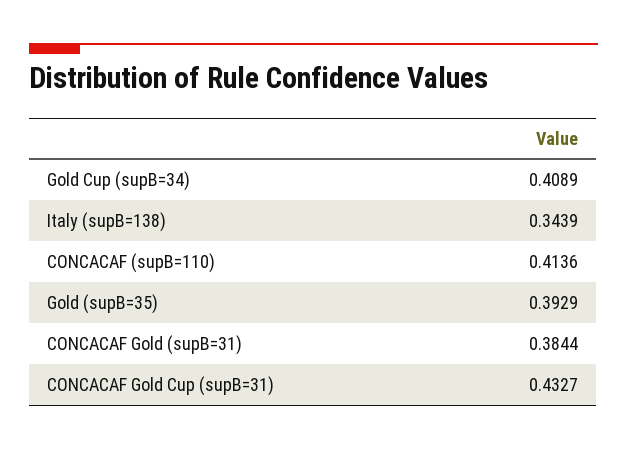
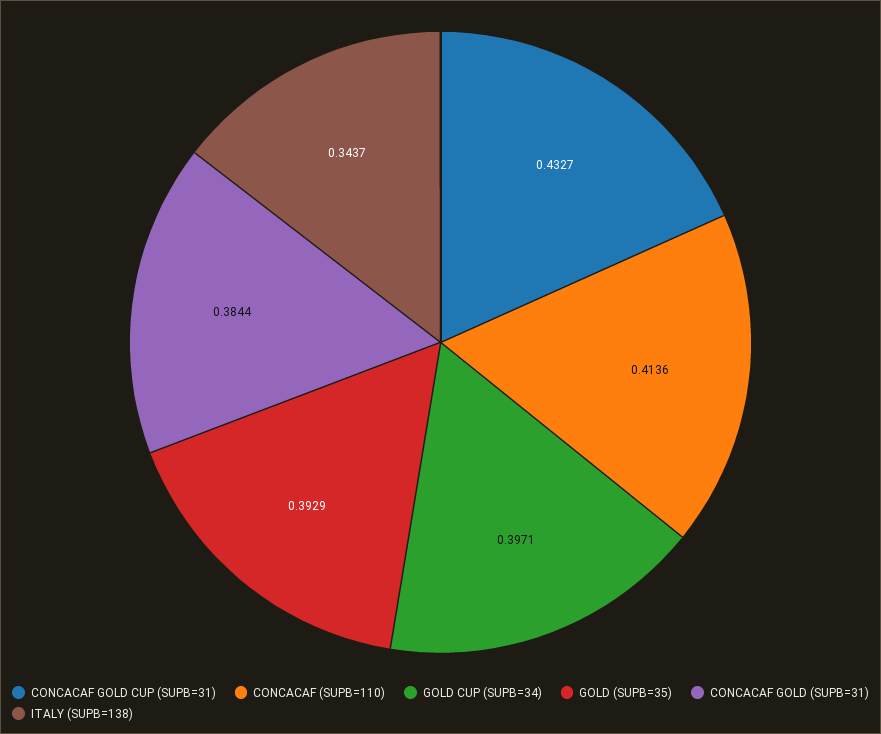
  {
-   "Gold Cup (supB=34)": 0.4089,
+   "Gold Cup (supB=34)": 0.3971,
-   "Italy (supB=138)": 0.3439,
+   "Italy (supB=138)": 0.3437,
    "CONCACAF (supB=110)": 0.4136,
    "Gold (supB=35)": 0.3929,
    "CONCACAF Gold (supB=31)": 0.3844,
    "CONCACAF Gold Cup (supB=31)": 0.4327
  }

